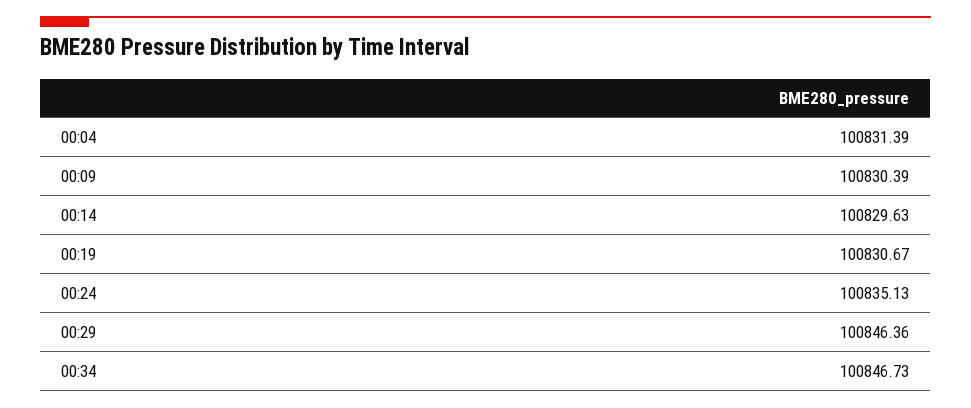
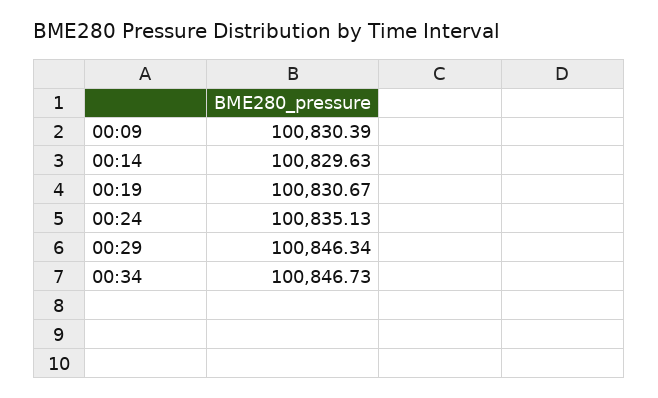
  {
-   "00:04": 100831.39,
    "00:09": 100830.39,
    "00:14": 100829.63,
    "00:19": 100830.67,
    "00:24": 100835.13,
-   "00:29": 100846.36,
+   "00:29": 100846.34,
    "00:34": 100846.73
  }

